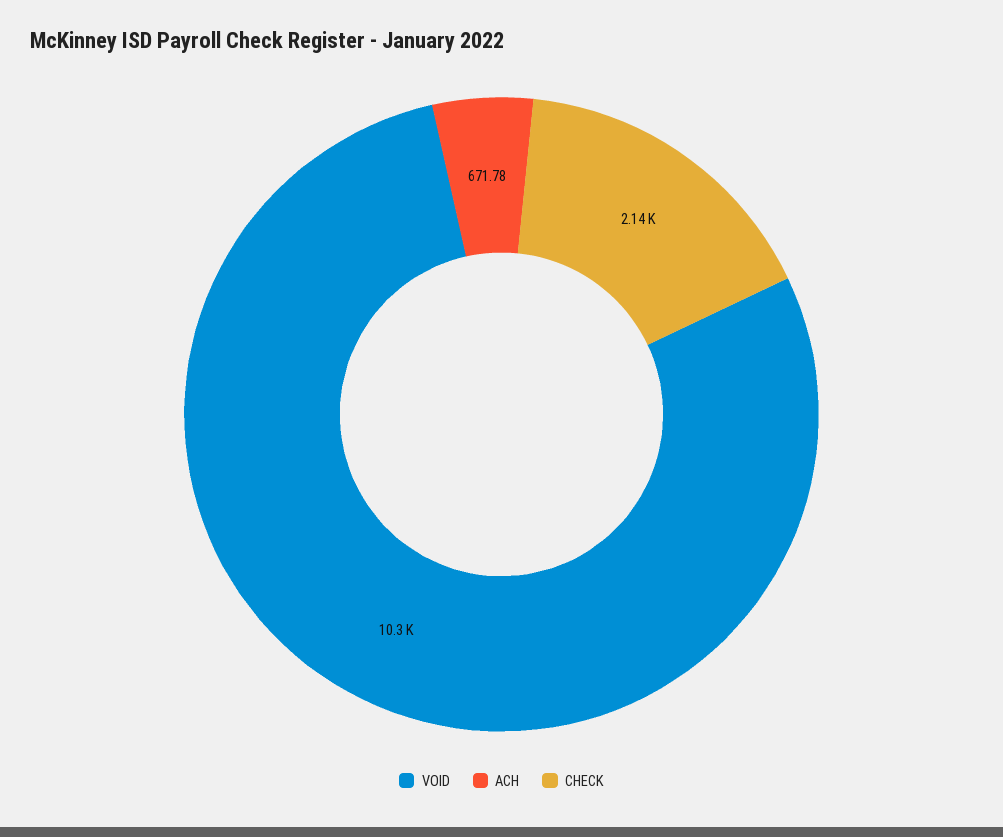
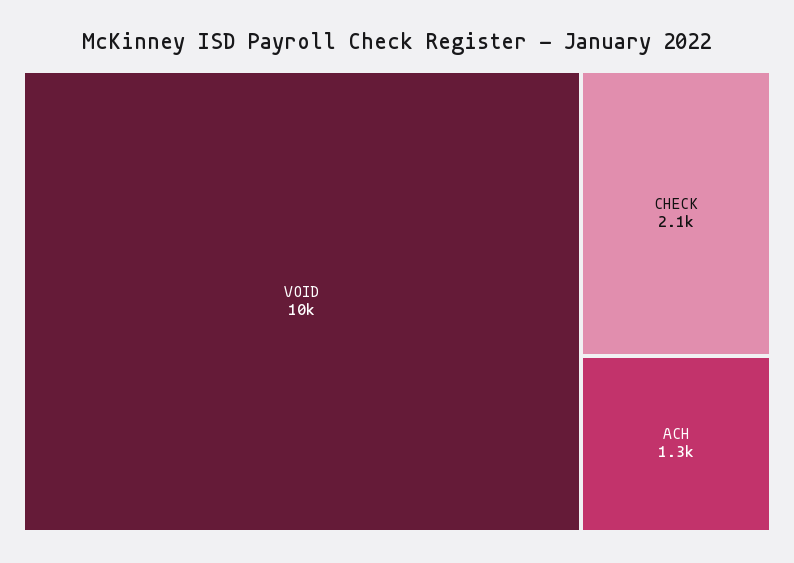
  {
    "VOID": 10300,
-   "ACH": 671.78,
+   "ACH": 1300,
    "CHECK": 2140
  }

